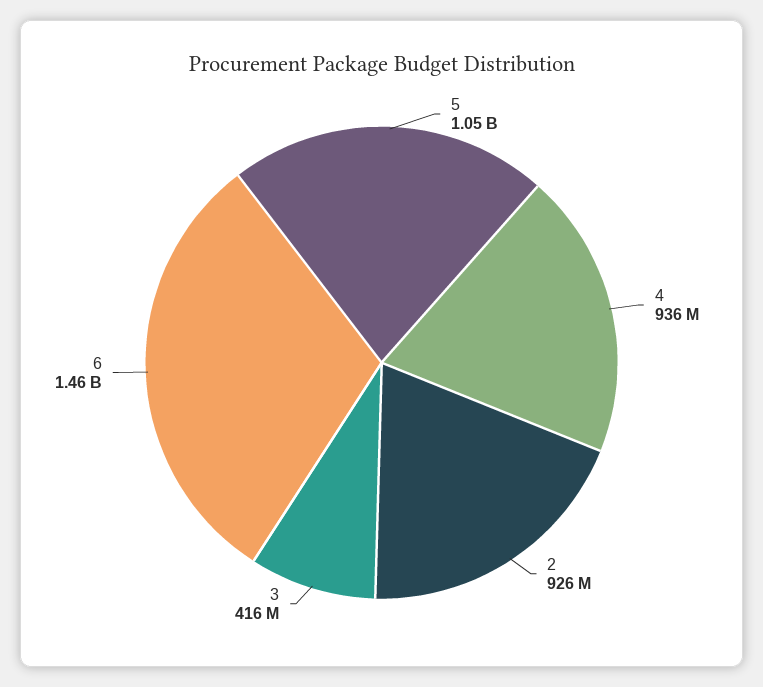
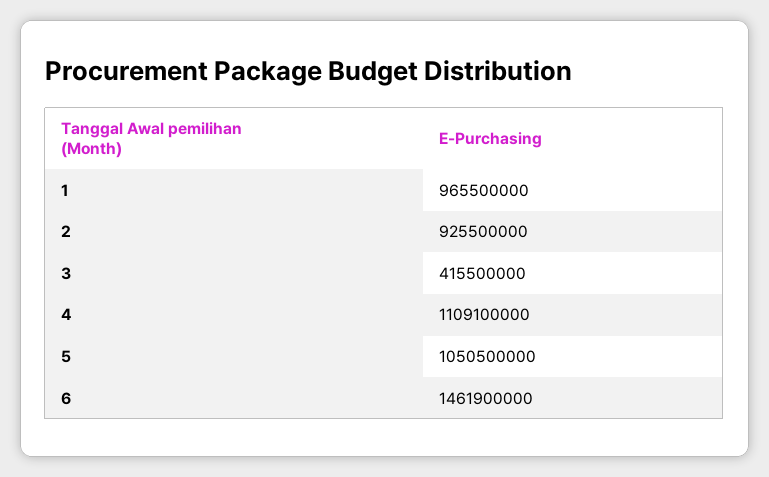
  {
    "5": 1050500000,
-   "4": 936000000,
+   "4": 1109100000,
    "2": 925500000,
    "3": 415500000,
-   "6": 1461900000
+   "6": 1461900000,
+   "1": 965500000
  }

